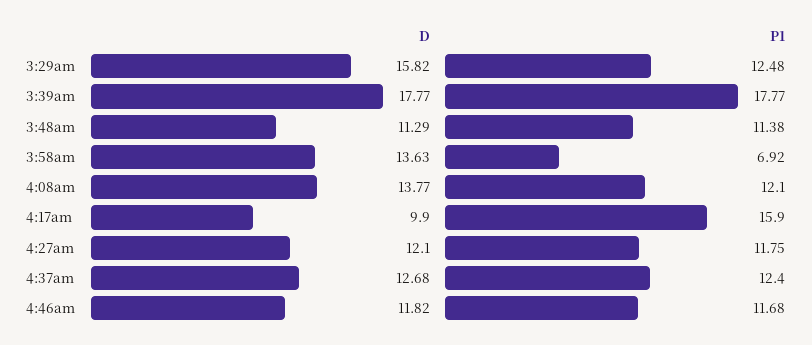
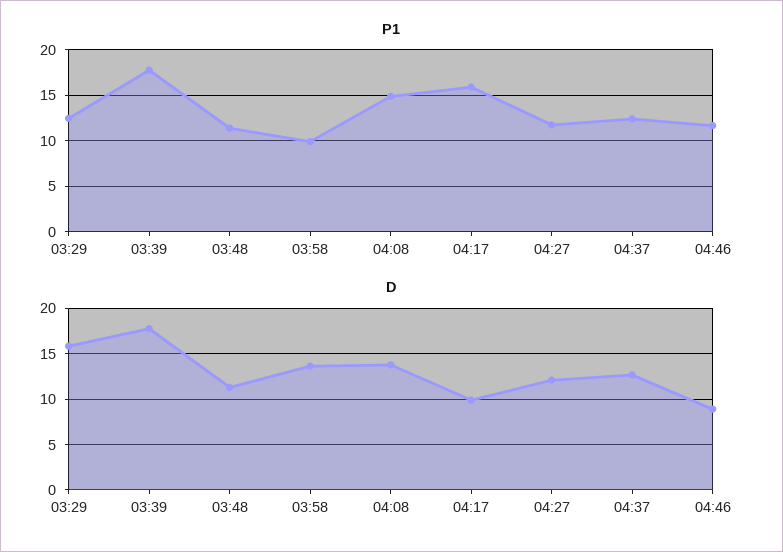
  {
    "D": {
      "3:29am": 15.82,
      "3:39am": 17.77,
      "3:48am": 11.29,
      "3:58am": 13.63,
      "4:08am": 13.77,
      "4:17am": 9.9,
      "4:27am": 12.1,
      "4:37am": 12.68,
-     "4:46am": 11.82
+     "4:46am": 9
    },
    "P1": {
      "3:29am": 12.48,
      "3:39am": 17.77,
      "3:48am": 11.38,
-     "3:58am": 6.92,
+     "3:58am": 10,
-     "4:08am": 12.1,
+     "4:08am": 15,
      "4:17am": 15.9,
      "4:27am": 11.75,
      "4:37am": 12.4,
      "4:46am": 11.68
    }
  }

